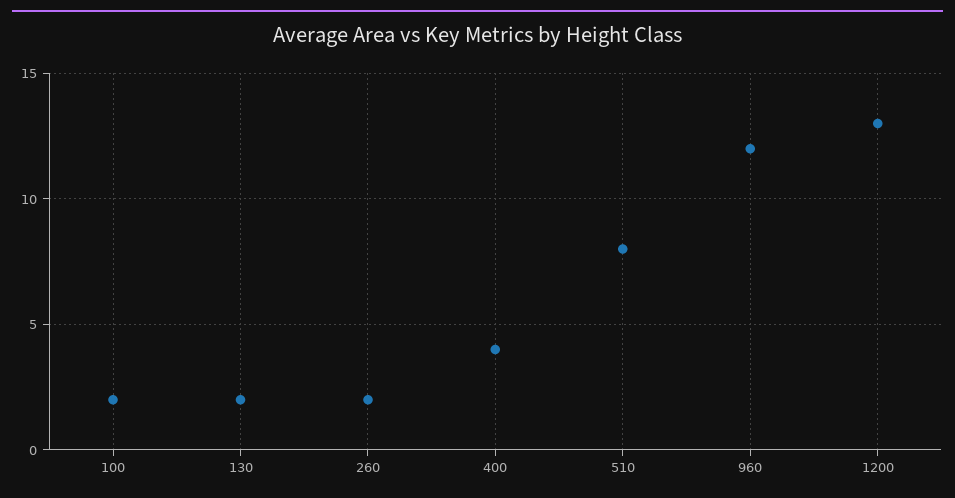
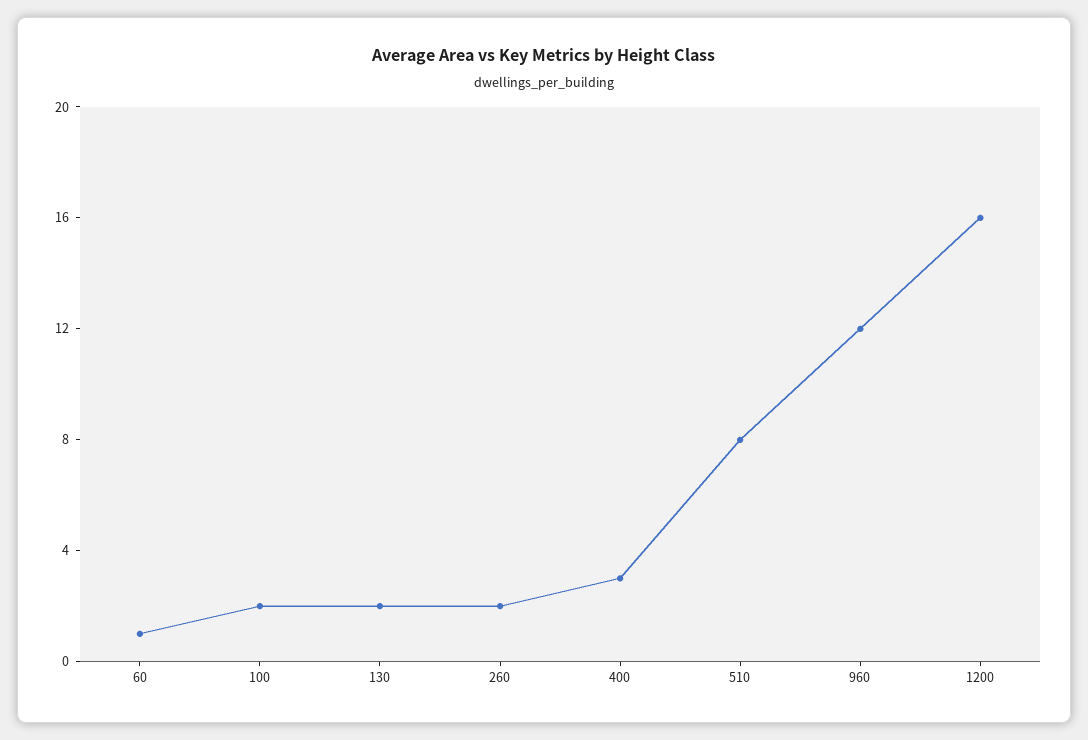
  {
    "100": 2,
    "130": 2,
    "260": 2,
-   "400": 4,
+   "400": 3,
    "510": 8,
    "960": 12,
-   "1200": 13
+   "1200": 16,
+   "60": 1
  }

